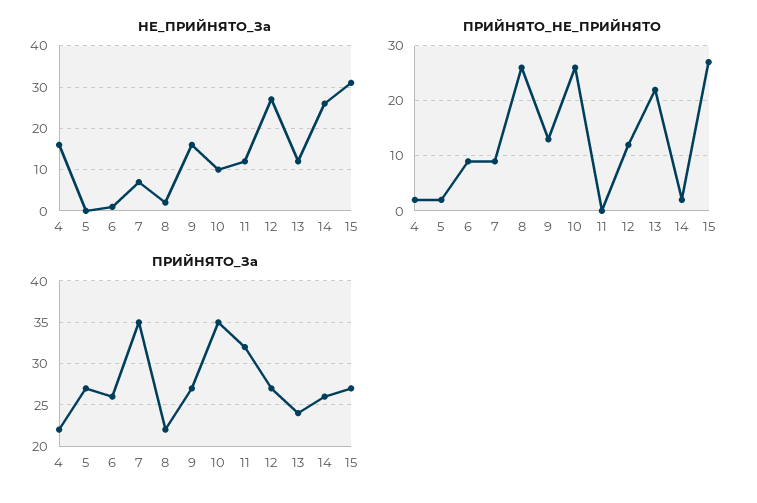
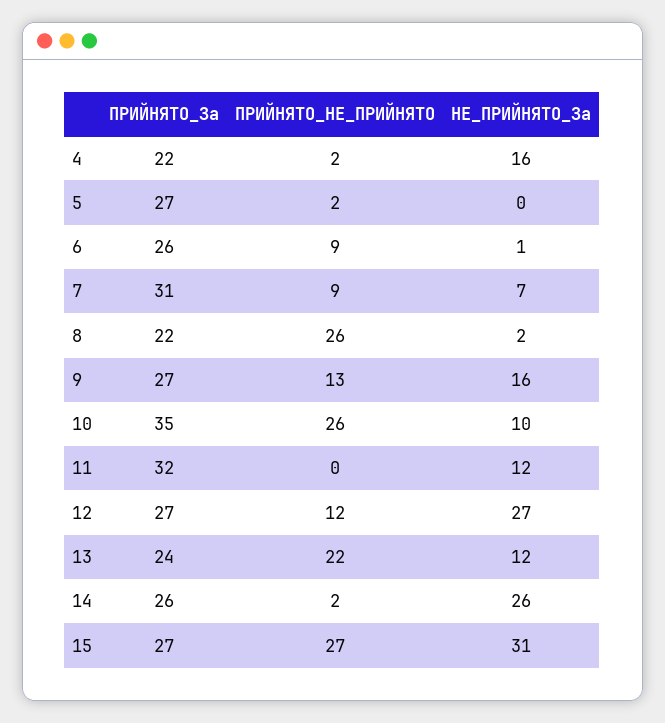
  {
    "НЕ_ПРИЙНЯТО_За": {
      "4": 16,
      "5": 0,
      "6": 1,
      "7": 7,
      "8": 2,
      "9": 16,
      "10": 10,
      "11": 12,
      "12": 27,
      "13": 12,
      "14": 26,
      "15": 31
    },
    "ПРИЙНЯТО_НЕ_ПРИЙНЯТО": {
      "4": 2,
      "5": 2,
      "6": 9,
      "7": 9,
      "8": 26,
      "9": 13,
      "10": 26,
      "11": 0,
      "12": 12,
      "13": 22,
      "14": 2,
      "15": 27
    },
    "ПРИЙНЯТО_За": {
      "4": 22,
      "5": 27,
      "6": 26,
-     "7": 35,
+     "7": 31,
      "8": 22,
      "9": 27,
      "10": 35,
      "11": 32,
      "12": 27,
      "13": 24,
      "14": 26,
      "15": 27
    }
  }

